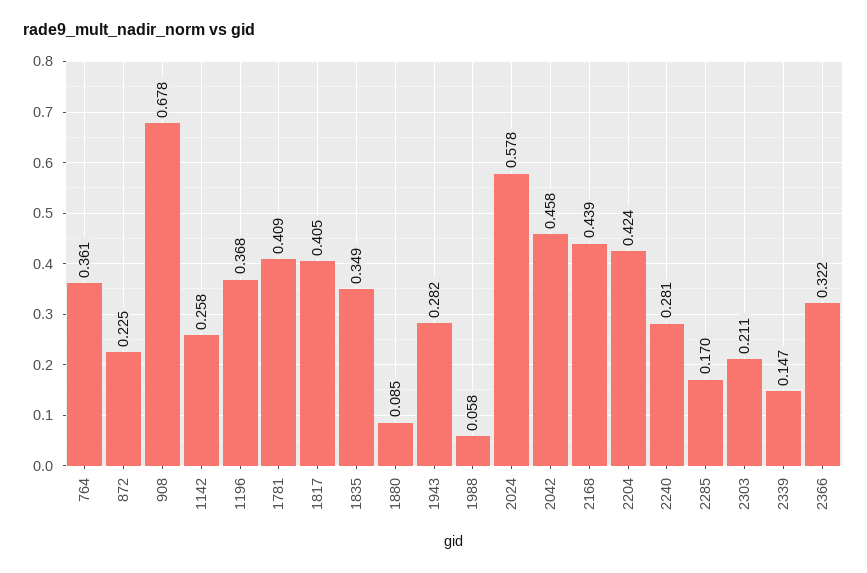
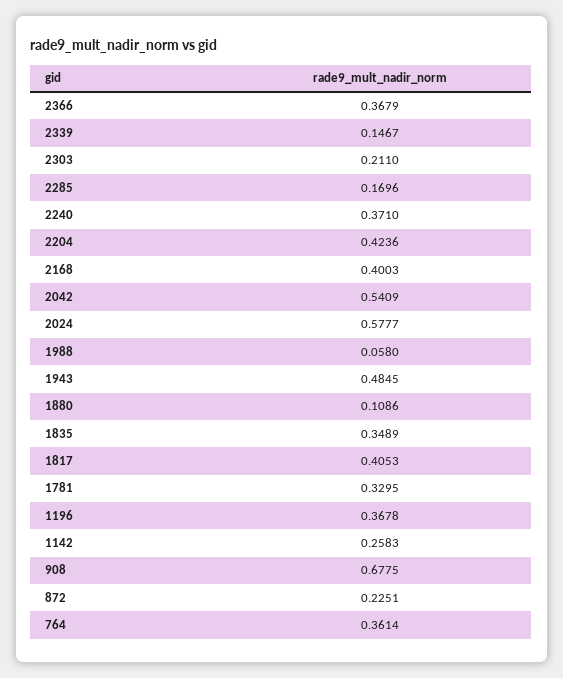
  {
    "764": 0.3614,
    "872": 0.2251,
    "908": 0.6775,
    "1142": 0.2583,
    "1196": 0.3678,
-   "1781": 0.409,
+   "1781": 0.3295,
    "1817": 0.4053,
    "1835": 0.3489,
-   "1880": 0.085,
+   "1880": 0.1086,
-   "1943": 0.282,
+   "1943": 0.4845,
    "1988": 0.058,
    "2024": 0.5777,
-   "2042": 0.458,
+   "2042": 0.5409,
-   "2168": 0.439,
+   "2168": 0.4003,
    "2204": 0.4236,
-   "2240": 0.281,
+   "2240": 0.371,
    "2285": 0.1696,
    "2303": 0.211,
    "2339": 0.1467,
-   "2366": 0.322
+   "2366": 0.3679
  }

